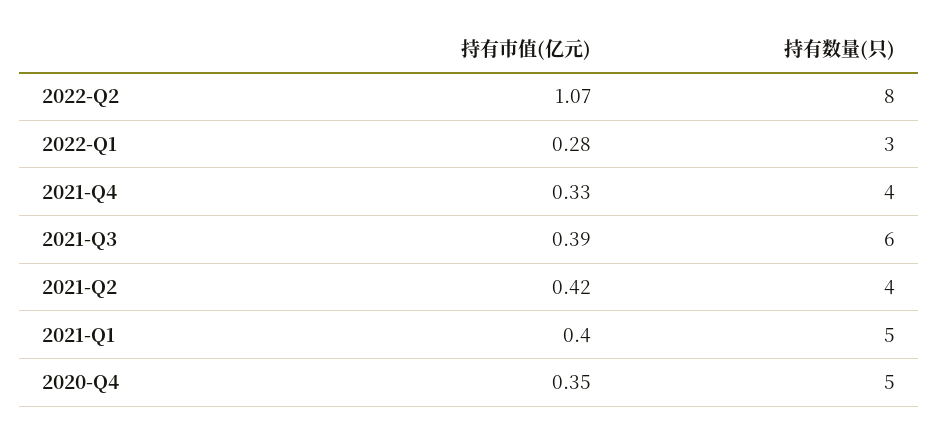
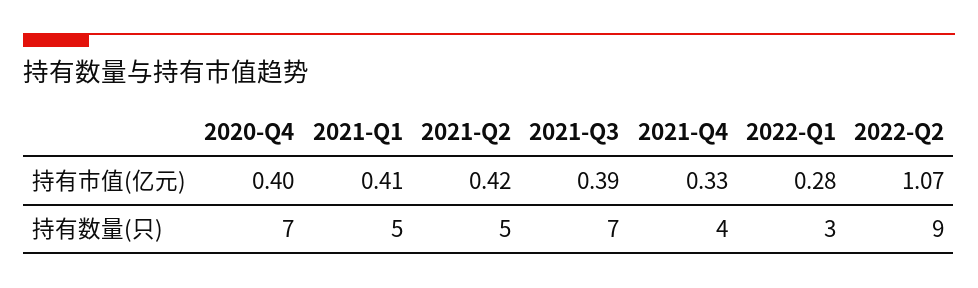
  {
    "持有市值(亿元)": {
      "2022-Q2": 1.07,
      "2022-Q1": 0.28,
      "2021-Q4": 0.33,
      "2021-Q3": 0.39,
      "2021-Q2": 0.42,
-     "2021-Q1": 0.4,
+     "2021-Q1": 0.41,
-     "2020-Q4": 0.35
+     "2020-Q4": 0.4
    },
    "持有数量(只)": {
-     "2022-Q2": 8,
+     "2022-Q2": 9,
      "2022-Q1": 3,
      "2021-Q4": 4,
-     "2021-Q3": 6,
+     "2021-Q3": 7,
-     "2021-Q2": 4,
+     "2021-Q2": 5,
      "2021-Q1": 5,
-     "2020-Q4": 5
+     "2020-Q4": 7
    }
  }

